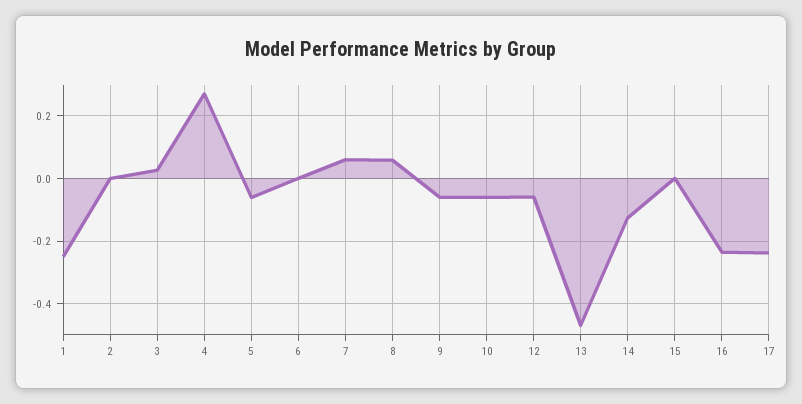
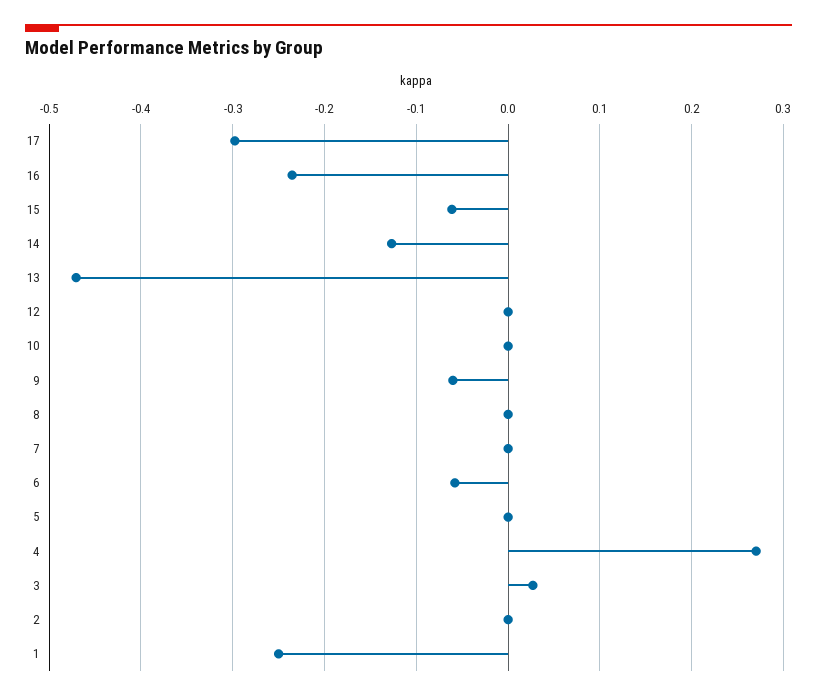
  {
    "1": -0.25,
    "2": 0,
    "3": 0.03,
    "4": 0.27,
-   "5": -0.06,
+   "5": 0,
-   "6": 0,
+   "6": -0.06,
-   "7": 0.06,
+   "7": 0,
-   "8": 0.06,
+   "8": 0,
    "9": -0.06,
-   "10": -0.06,
+   "10": 0,
-   "12": -0.06,
+   "12": 0,
    "13": -0.47,
    "14": -0.13,
-   "15": 0,
+   "15": -0.06,
    "16": -0.24,
-   "17": -0.24
+   "17": -0.3
  }

